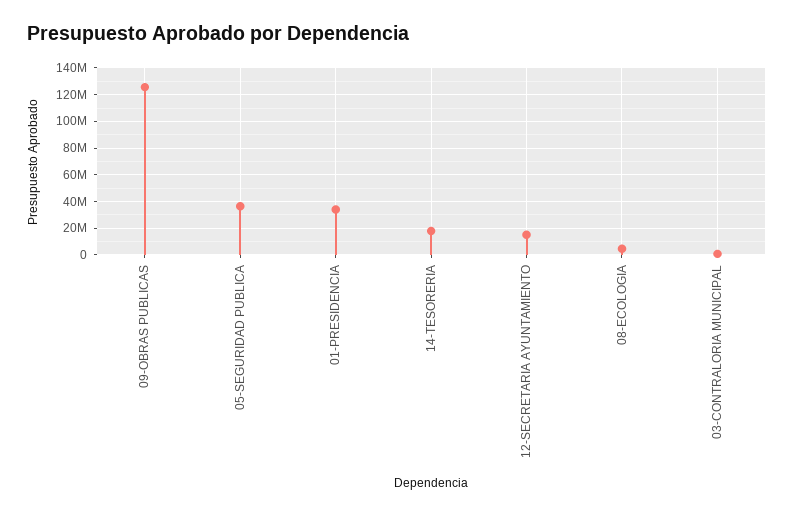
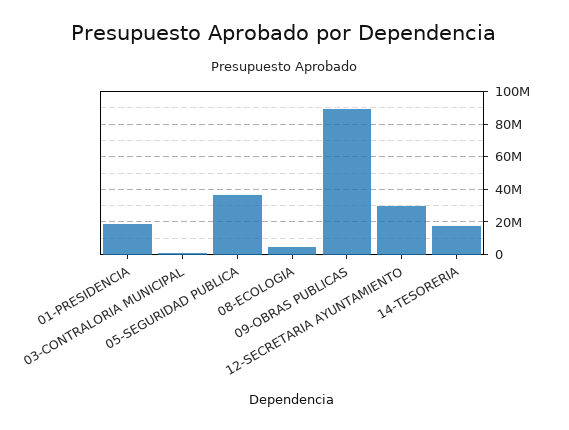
  {
-   "09-OBRAS PUBLICAS": 125000000,
+   "09-OBRAS PUBLICAS": 90000000,
    "05-SEGURIDAD PUBLICA": 35000000,
-   "01-PRESIDENCIA": 35000000,
+   "01-PRESIDENCIA": 20000000,
    "14-TESORERIA": 20000000,
-   "12-SECRETARIA AYUNTAMIENTO": 15000000,
+   "12-SECRETARIA AYUNTAMIENTO": 30000000,
    "08-ECOLOGIA": 5000000,
    "03-CONTRALORIA MUNICIPAL": 0
  }

